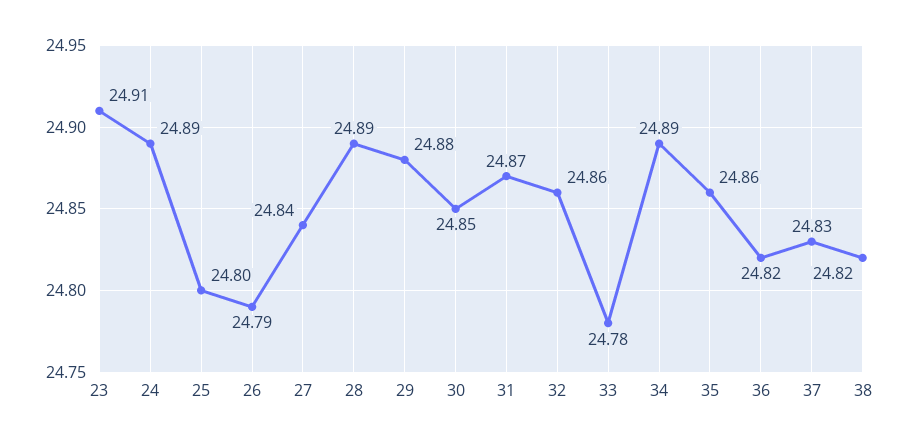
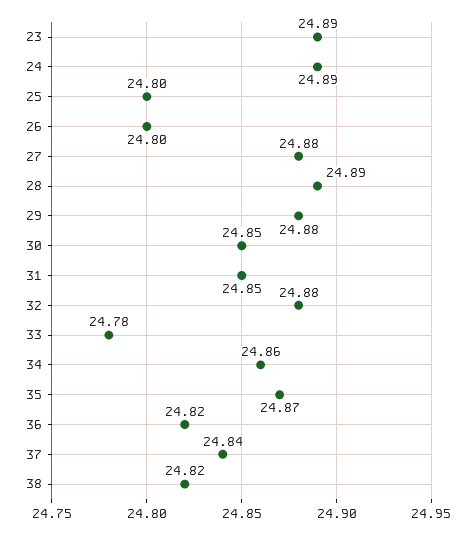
  {
-   "23": 24.91,
+   "23": 24.89,
    "24": 24.89,
    "25": 24.8,
-   "26": 24.79,
+   "26": 24.8,
-   "27": 24.84,
+   "27": 24.88,
    "28": 24.89,
    "29": 24.88,
    "30": 24.85,
-   "31": 24.87,
+   "31": 24.85,
-   "32": 24.86,
+   "32": 24.88,
    "33": 24.78,
-   "34": 24.89,
+   "34": 24.86,
-   "35": 24.86,
+   "35": 24.87,
    "36": 24.82,
-   "37": 24.83,
+   "37": 24.84,
    "38": 24.82
  }

